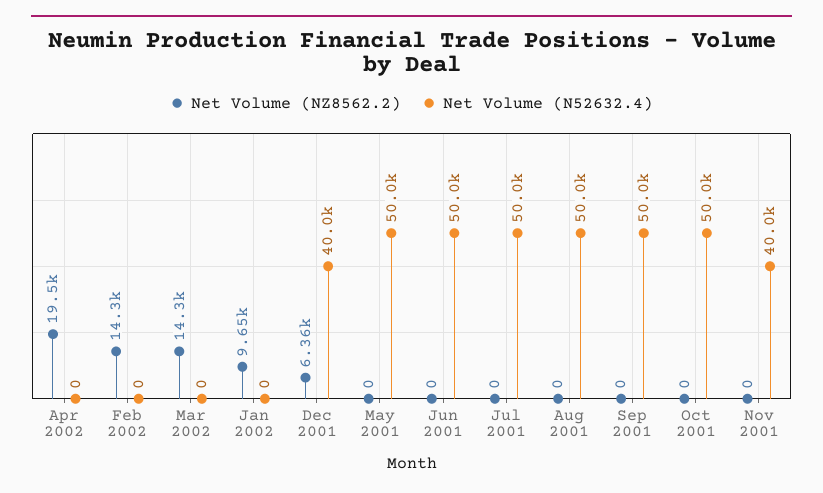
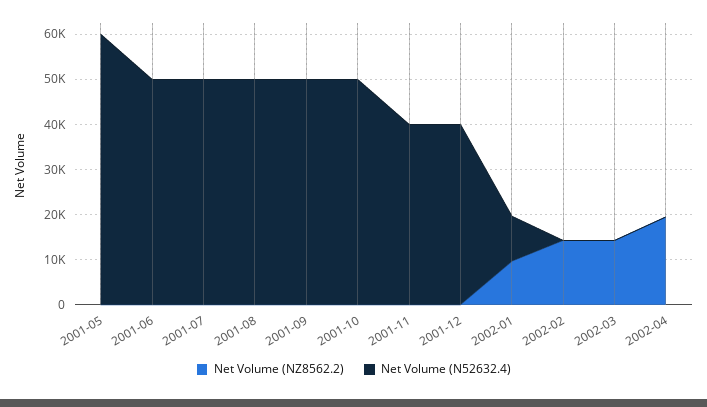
  {
    "Net Volume (NZ8562.2)": {
      "Apr 2002": 19500,
      "Feb 2002": 14300,
      "Mar 2002": 14300,
      "Jan 2002": 9650,
-     "Dec 2001": 6360,
+     "Dec 2001": 0,
      "May 2001": 0,
      "Jun 2001": 0,
      "Jul 2001": 0,
      "Aug 2001": 0,
      "Sep 2001": 0,
      "Oct 2001": 0,
      "Nov 2001": 0
    },
    "Net Volume (N52632.4)": {
      "Apr 2002": 0,
      "Feb 2002": 0,
      "Mar 2002": 0,
-     "Jan 2002": 0,
+     "Jan 2002": 10000,
      "Dec 2001": 40000,
-     "May 2001": 50000,
+     "May 2001": 60000,
      "Jun 2001": 50000,
      "Jul 2001": 50000,
      "Aug 2001": 50000,
      "Sep 2001": 50000,
      "Oct 2001": 50000,
      "Nov 2001": 40000
    }
  }

